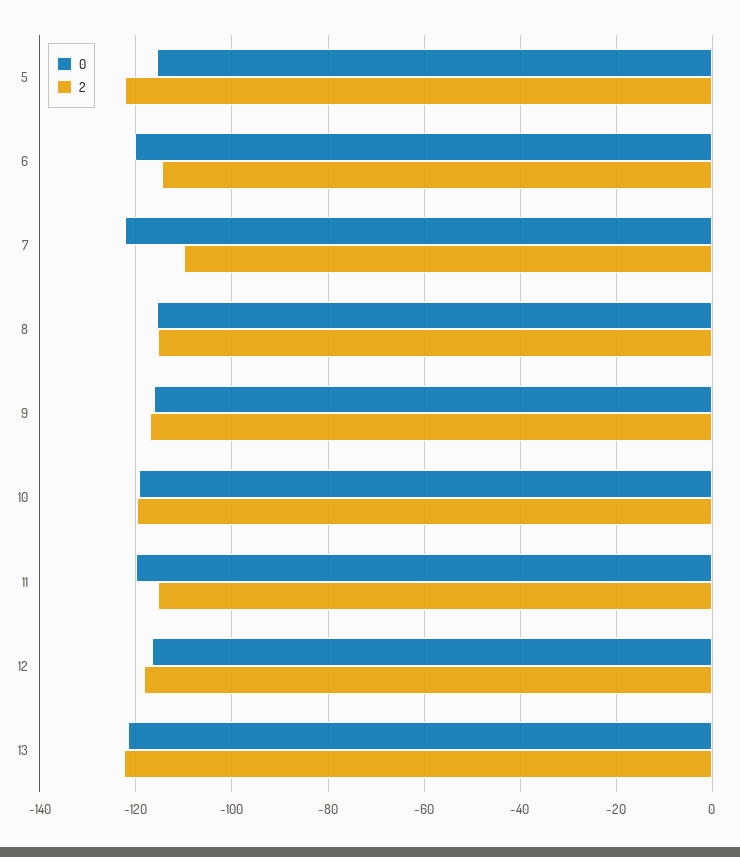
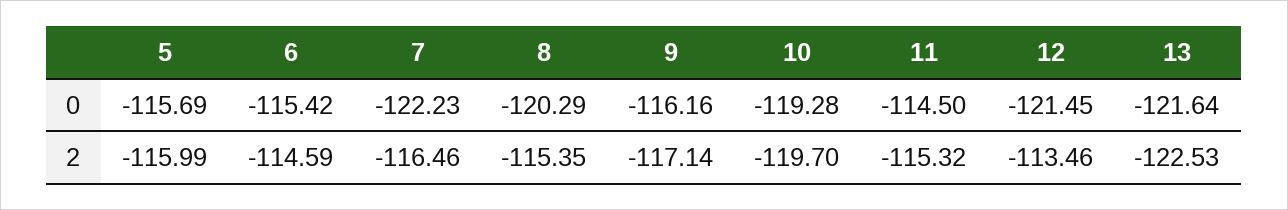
  {
    "0": {
      "5": -115.69,
-     "6": -120,
+     "6": -115.42,
      "7": -122.23,
-     "8": -116,
+     "8": -120.29,
      "9": -116.16,
      "10": -119.28,
-     "11": -120,
+     "11": -114.5,
-     "12": -116,
+     "12": -121.45,
      "13": -121.64
    },
    "2": {
-     "5": -122,
+     "5": -115.99,
      "6": -114.59,
-     "7": -110,
+     "7": -116.46,
      "8": -115.35,
      "9": -117.14,
      "10": -119.7,
      "11": -115.32,
-     "12": -118,
+     "12": -113.46,
      "13": -122.53
    }
  }

